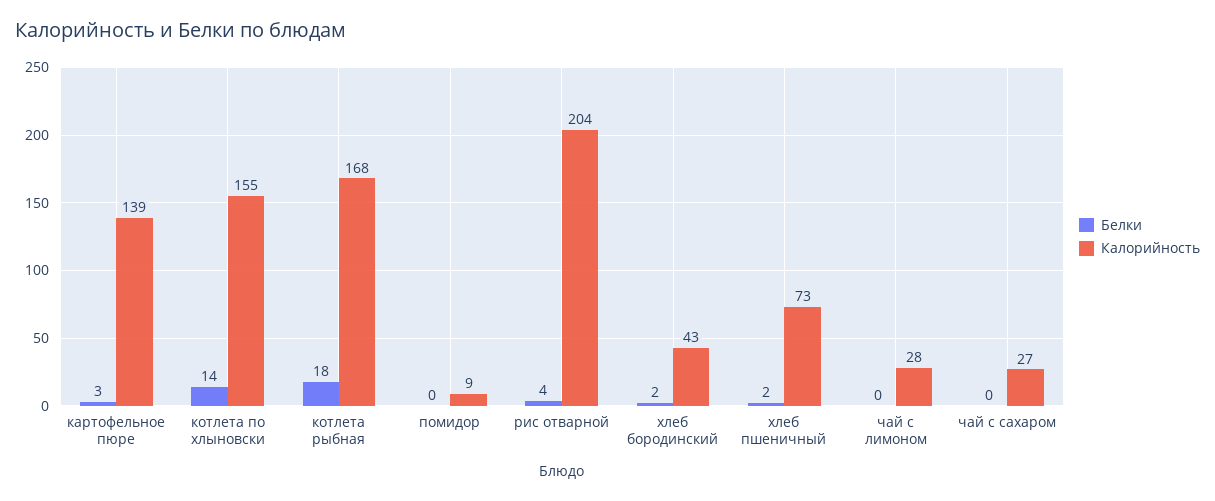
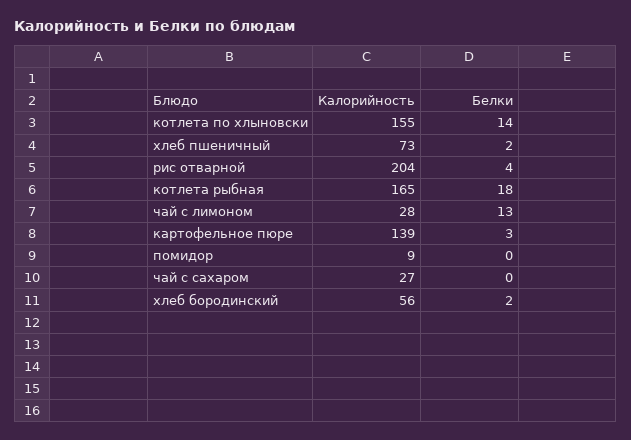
  {
    "Белки": {
      "картофельное пюре": 3,
      "котлета по хлыновски": 14,
      "котлета рыбная": 18,
      "помидор": 0,
      "рис отварной": 4,
      "хлеб бородинский": 2,
      "хлеб пшеничный": 2,
-     "чай с лимоном": 0,
+     "чай с лимоном": 13,
      "чай с сахаром": 0
    },
    "Калорийность": {
      "картофельное пюре": 139,
      "котлета по хлыновски": 155,
-     "котлета рыбная": 168,
+     "котлета рыбная": 165,
      "помидор": 9,
      "рис отварной": 204,
-     "хлеб бородинский": 43,
+     "хлеб бородинский": 56,
      "хлеб пшеничный": 73,
      "чай с лимоном": 28,
      "чай с сахаром": 27
    }
  }

